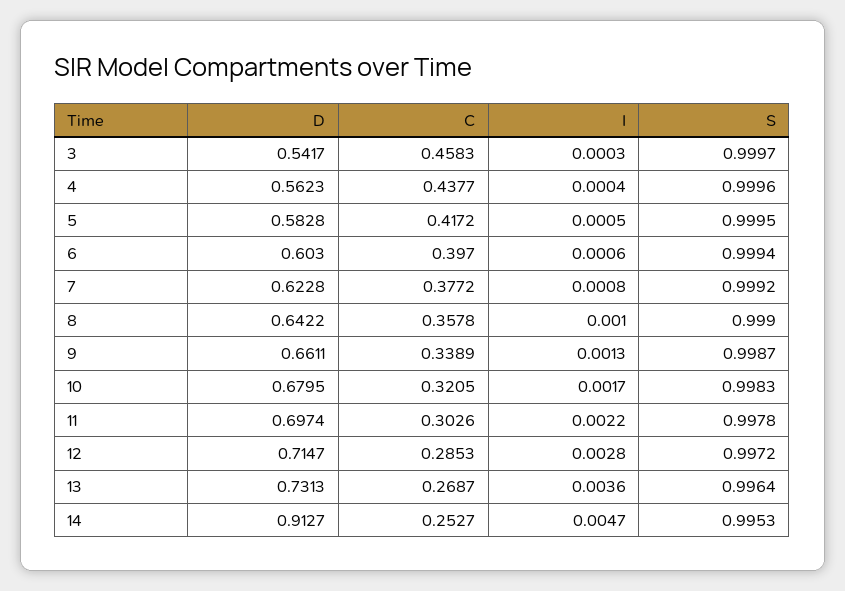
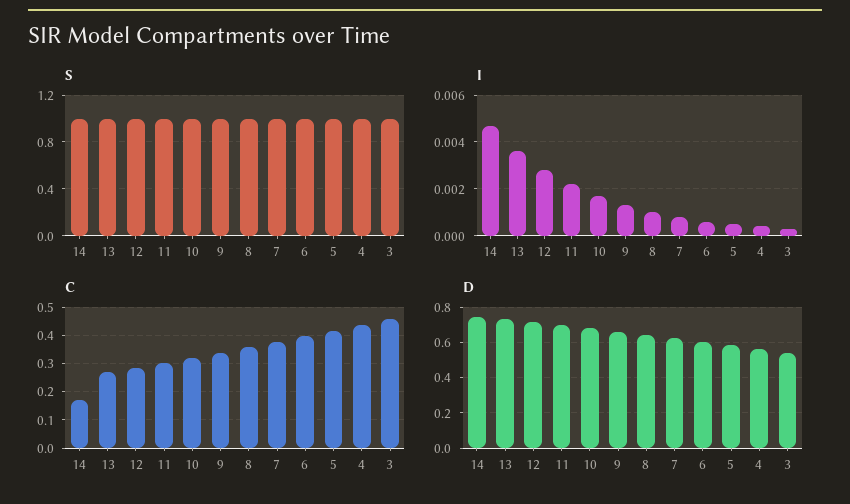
  {
    "D": {
      "3": 0.5417,
      "4": 0.5623,
      "5": 0.5828,
      "6": 0.603,
      "7": 0.6228,
      "8": 0.6422,
      "9": 0.6611,
      "10": 0.6795,
      "11": 0.6974,
      "12": 0.7147,
      "13": 0.7313,
-     "14": 0.9127
+     "14": 0.75
    },
    "C": {
      "3": 0.4583,
      "4": 0.4377,
      "5": 0.4172,
      "6": 0.397,
      "7": 0.3772,
      "8": 0.3578,
      "9": 0.3389,
      "10": 0.3205,
      "11": 0.3026,
      "12": 0.2853,
      "13": 0.2687,
-     "14": 0.2527
+     "14": 0.175
    },
    "I": {
      "3": 0.0003,
      "4": 0.0004,
      "5": 0.0005,
      "6": 0.0006,
      "7": 0.0008,
      "8": 0.001,
      "9": 0.0013,
      "10": 0.0017,
      "11": 0.0022,
      "12": 0.0028,
      "13": 0.0036,
      "14": 0.0047
    },
    "S": {
      "3": 0.9997,
      "4": 0.9996,
      "5": 0.9995,
      "6": 0.9994,
      "7": 0.9992,
      "8": 0.999,
      "9": 0.9987,
      "10": 0.9983,
      "11": 0.9978,
      "12": 0.9972,
      "13": 0.9964,
      "14": 0.9953
    }
  }

